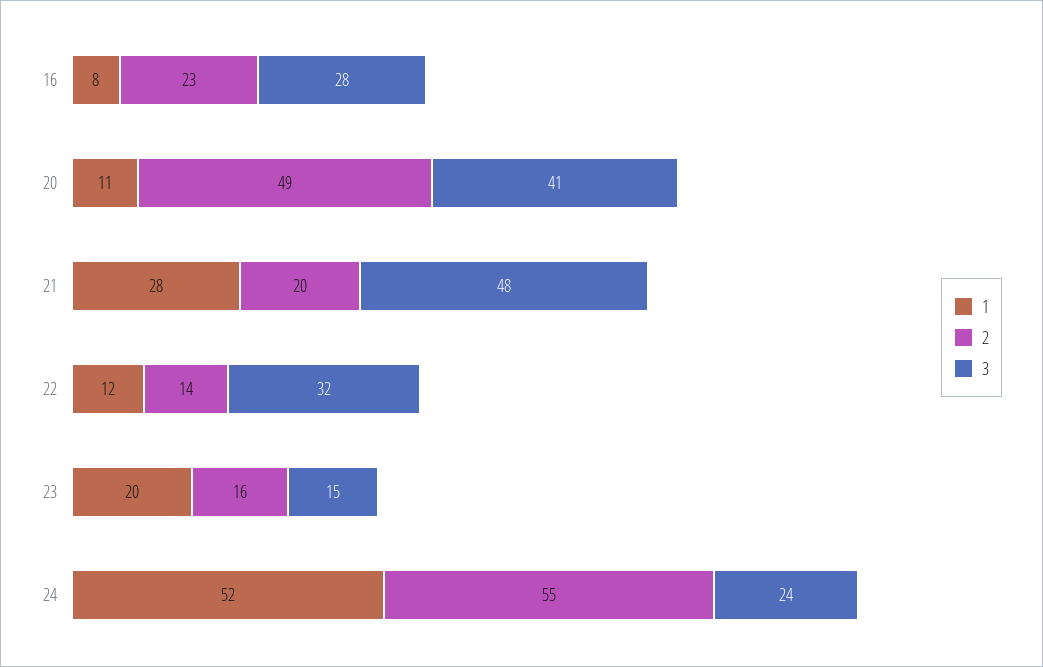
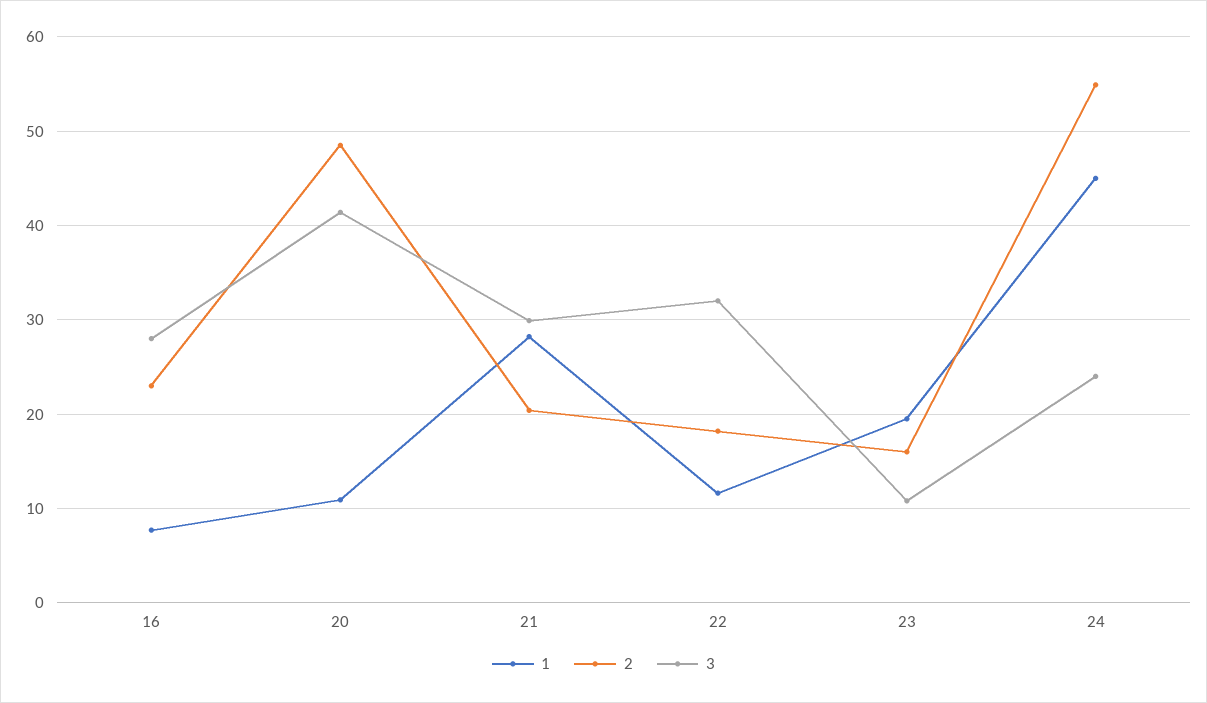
  {
    "1": {
      "16": 8,
      "20": 11,
      "21": 28,
      "22": 12,
      "23": 20,
-     "24": 52
+     "24": 45
    },
    "2": {
      "16": 23,
      "20": 49,
      "21": 20,
-     "22": 14,
+     "22": 18,
      "23": 16,
      "24": 55
    },
    "3": {
      "16": 28,
      "20": 41,
-     "21": 48,
+     "21": 30,
      "22": 32,
-     "23": 15,
+     "23": 11,
      "24": 24
    }
  }

